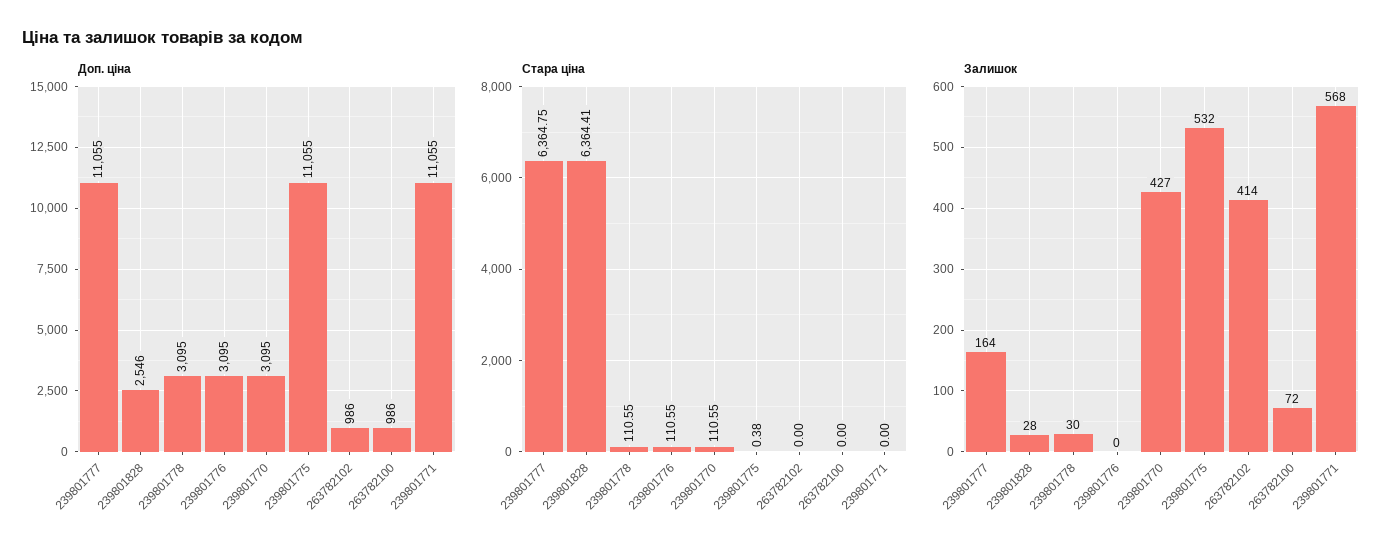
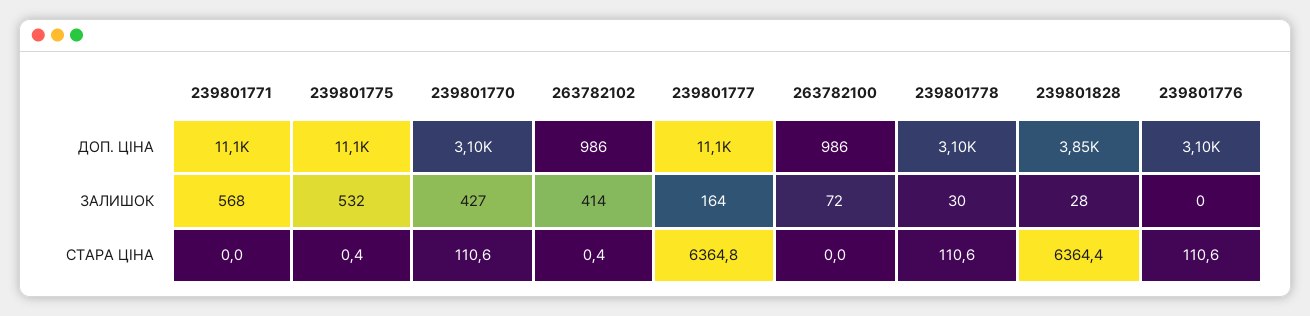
  {
    "Доп. ціна": {
      "239801777": 11055,
-     "239801828": 2546,
+     "239801828": 3850,
      "239801778": 3095,
      "239801776": 3095,
      "239801770": 3095,
      "239801775": 11055,
      "263782102": 986,
      "263782100": 986,
      "239801771": 11055
    },
    "Стара ціна": {
      "239801777": 6364.75,
      "239801828": 6364.41,
      "239801778": 110.55,
      "239801776": 110.55,
      "239801770": 110.55,
      "239801775": 0.38,
-     "263782102": 0,
+     "263782102": 0.4,
      "263782100": 0,
      "239801771": 0
    },
    "Залишок": {
      "239801777": 164,
      "239801828": 28,
      "239801778": 30,
      "239801776": 0,
      "239801770": 427,
      "239801775": 532,
      "263782102": 414,
      "263782100": 72,
      "239801771": 568
    }
  }

